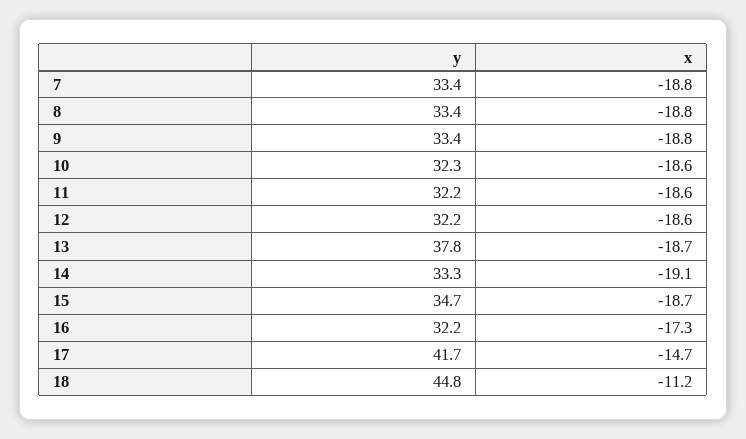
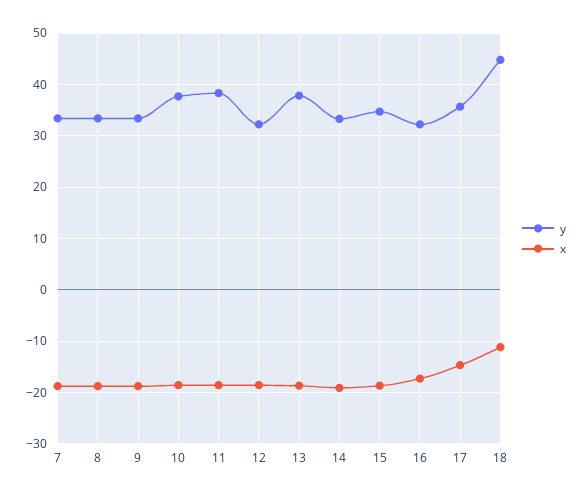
  {
    "y": {
      "7": 33.4,
      "8": 33.4,
      "9": 33.4,
-     "10": 32.3,
+     "10": 38,
-     "11": 32.2,
+     "11": 38,
      "12": 32.2,
      "13": 37.8,
      "14": 33.3,
      "15": 34.7,
      "16": 32.2,
-     "17": 41.7,
+     "17": 36,
      "18": 44.8
    },
    "x": {
      "7": -18.8,
      "8": -18.8,
      "9": -18.8,
      "10": -18.6,
      "11": -18.6,
      "12": -18.6,
      "13": -18.7,
      "14": -19.1,
      "15": -18.7,
      "16": -17.3,
      "17": -14.7,
      "18": -11.2
    }
  }

